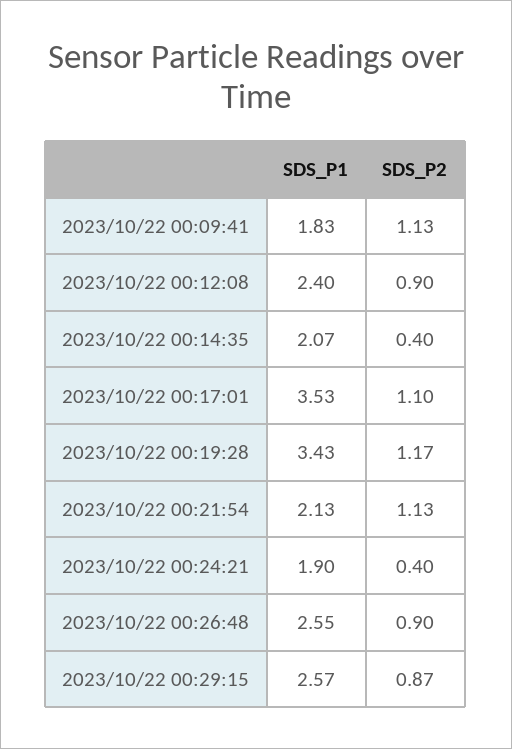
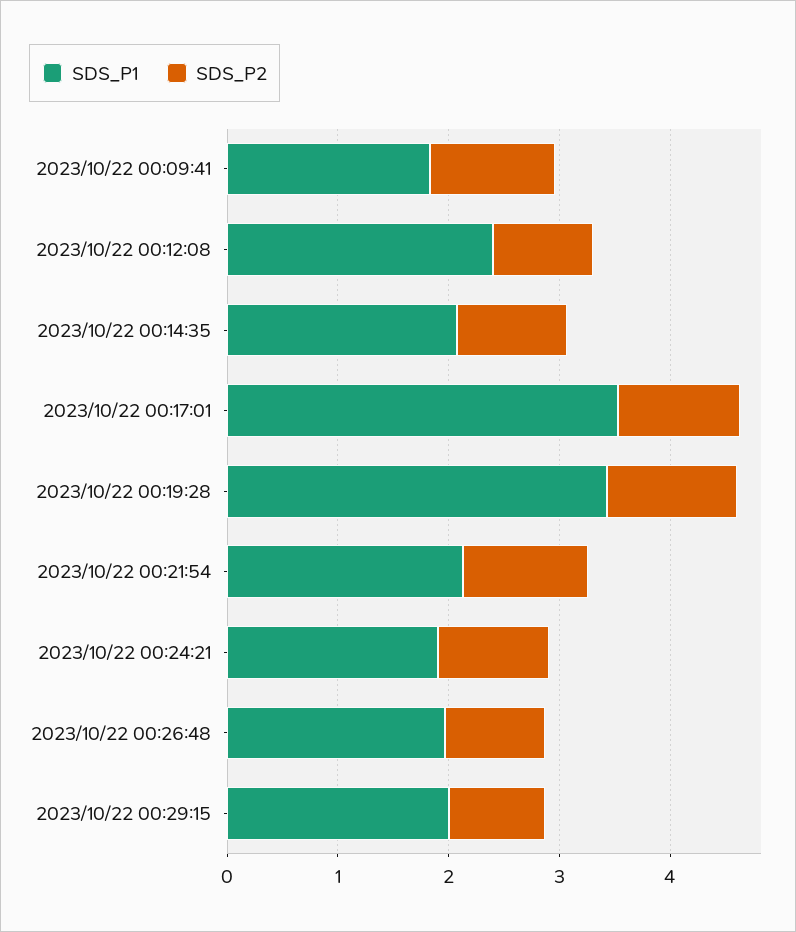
  {
    "SDS_P1": {
      "2023/10/22 00:09:41": 1.83,
      "2023/10/22 00:12:08": 2.4,
      "2023/10/22 00:14:35": 2.07,
      "2023/10/22 00:17:01": 3.53,
      "2023/10/22 00:19:28": 3.43,
      "2023/10/22 00:21:54": 2.13,
      "2023/10/22 00:24:21": 1.9,
-     "2023/10/22 00:26:48": 2.55,
+     "2023/10/22 00:26:48": 2,
-     "2023/10/22 00:29:15": 2.57
+     "2023/10/22 00:29:15": 2
    },
    "SDS_P2": {
      "2023/10/22 00:09:41": 1.13,
      "2023/10/22 00:12:08": 0.9,
-     "2023/10/22 00:14:35": 0.4,
+     "2023/10/22 00:14:35": 1,
      "2023/10/22 00:17:01": 1.1,
      "2023/10/22 00:19:28": 1.17,
      "2023/10/22 00:21:54": 1.13,
-     "2023/10/22 00:24:21": 0.4,
+     "2023/10/22 00:24:21": 1,
      "2023/10/22 00:26:48": 0.9,
      "2023/10/22 00:29:15": 0.87
    }
  }

